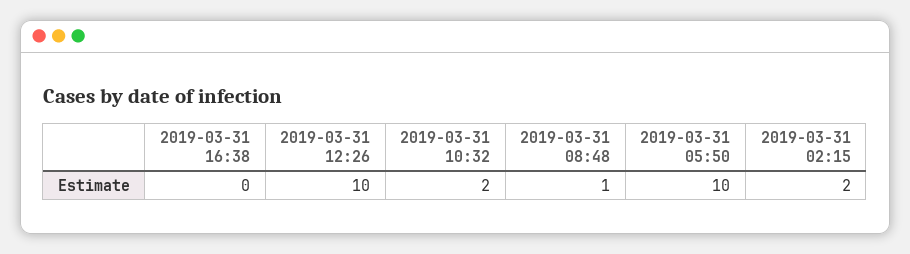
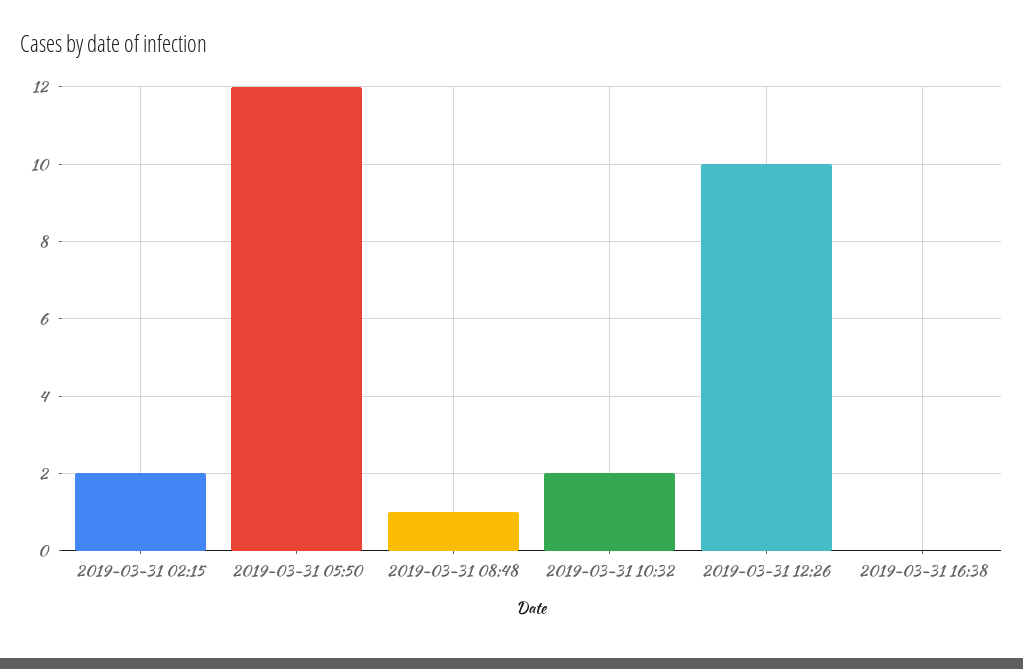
  {
    "2019-03-31 16:38": 0,
    "2019-03-31 12:26": 10,
    "2019-03-31 10:32": 2,
    "2019-03-31 08:48": 1,
-   "2019-03-31 05:50": 10,
+   "2019-03-31 05:50": 12,
    "2019-03-31 02:15": 2
  }

